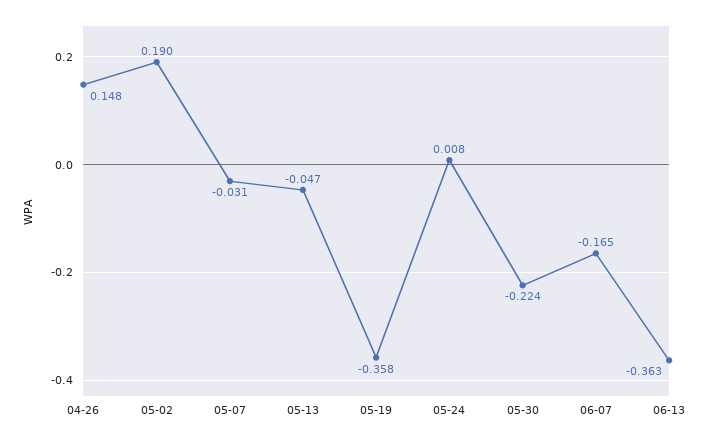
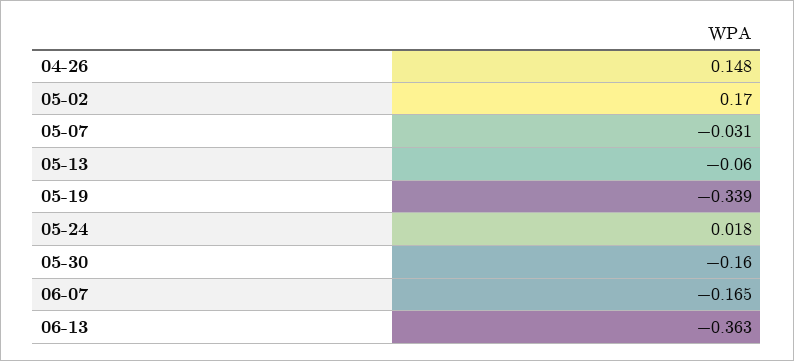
  {
    "04-26": 0.148,
-   "05-02": 0.19,
+   "05-02": 0.17,
    "05-07": -0.031,
-   "05-13": -0.047,
+   "05-13": -0.06,
-   "05-19": -0.358,
+   "05-19": -0.339,
-   "05-24": 0.008,
+   "05-24": 0.018,
-   "05-30": -0.224,
+   "05-30": -0.16,
    "06-07": -0.165,
    "06-13": -0.363
  }

